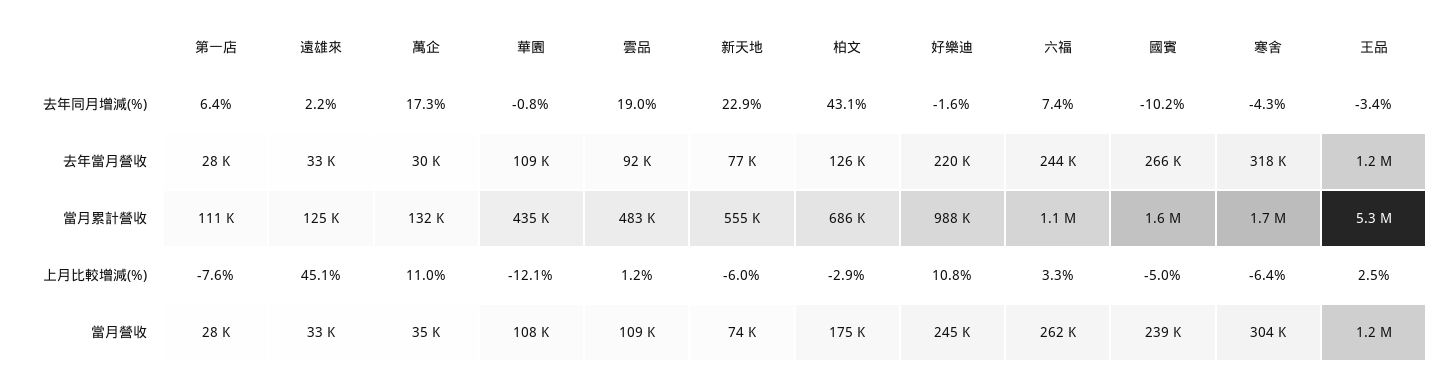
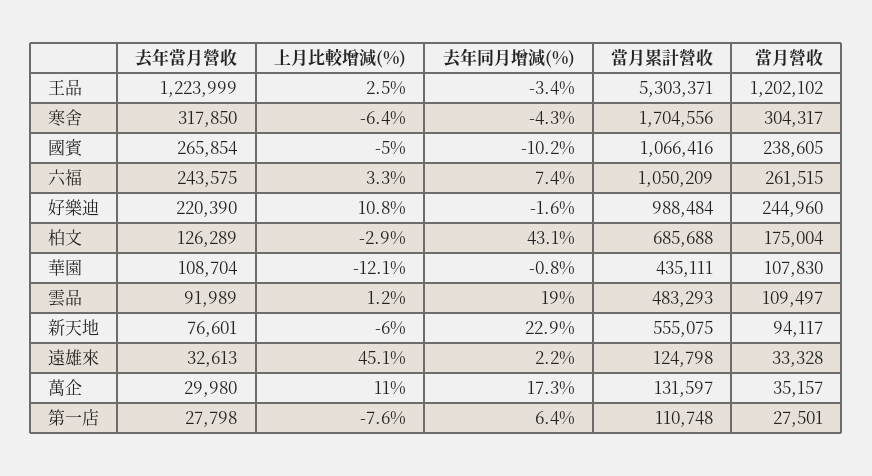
  {
    "第一店": {
      "去年同月增減(%)": 6.4,
      "去年當月營收": 27798,
      "當月累計營收": 110748,
      "上月比較增減(%)": -7.6,
      "當月營收": 27501
    },
    "遠雄來": {
      "去年同月增減(%)": 2.2,
      "去年當月營收": 32613,
      "當月累計營收": 124798,
      "上月比較增減(%)": 45.1,
      "當月營收": 33328
    },
    "萬企": {
      "去年同月增減(%)": 17.3,
      "去年當月營收": 29980,
      "當月累計營收": 131597,
      "上月比較增減(%)": 11,
      "當月營收": 35157
    },
    "華園": {
      "去年同月增減(%)": -0.8,
      "去年當月營收": 108704,
      "當月累計營收": 435111,
      "上月比較增減(%)": -12.1,
      "當月營收": 107830
    },
    "雲品": {
      "去年同月增減(%)": 19,
      "去年當月營收": 91989,
      "當月累計營收": 483293,
      "上月比較增減(%)": 1.2,
      "當月營收": 109497
    },
    "新天地": {
      "去年同月增減(%)": 22.9,
      "去年當月營收": 76601,
      "當月累計營收": 555075,
      "上月比較增減(%)": -6,
-     "當月營收": 74000
+     "當月營收": 94117
    },
    "柏文": {
      "去年同月增減(%)": 43.1,
      "去年當月營收": 126289,
      "當月累計營收": 685688,
      "上月比較增減(%)": -2.9,
      "當月營收": 175004
    },
    "好樂迪": {
      "去年同月增減(%)": -1.6,
      "去年當月營收": 220390,
      "當月累計營收": 988484,
      "上月比較增減(%)": 10.8,
      "當月營收": 244960
    },
    "六福": {
      "去年同月增減(%)": 7.4,
      "去年當月營收": 243575,
      "當月累計營收": 1050209,
      "上月比較增減(%)": 3.3,
      "當月營收": 261515
    },
    "國賓": {
      "去年同月增減(%)": -10.2,
      "去年當月營收": 265854,
-     "當月累計營收": 1600000,
+     "當月累計營收": 1066416,
      "上月比較增減(%)": -5,
      "當月營收": 238605
    },
    "寒舍": {
      "去年同月增減(%)": -4.3,
      "去年當月營收": 317850,
      "當月累計營收": 1704556,
      "上月比較增減(%)": -6.4,
      "當月營收": 304317
    },
    "王品": {
      "去年同月增減(%)": -3.4,
      "去年當月營收": 1223999,
      "當月累計營收": 5303371,
      "上月比較增減(%)": 2.5,
      "當月營收": 1202102
    }
  }

